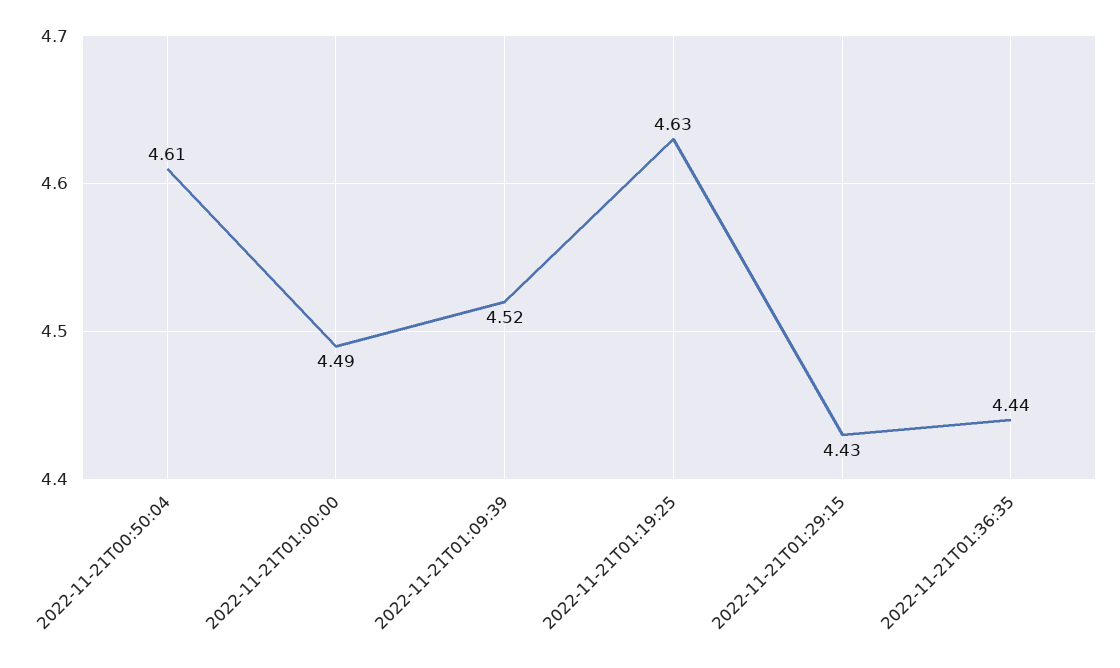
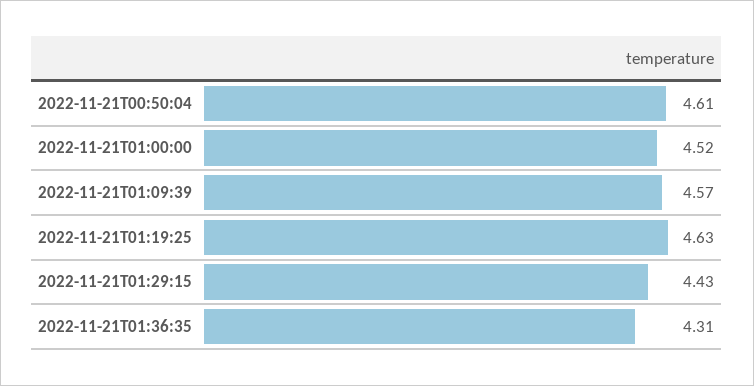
  {
    "2022-11-21T00:50:04": 4.61,
-   "2022-11-21T01:00:00": 4.49,
+   "2022-11-21T01:00:00": 4.52,
-   "2022-11-21T01:09:39": 4.52,
+   "2022-11-21T01:09:39": 4.57,
    "2022-11-21T01:19:25": 4.63,
    "2022-11-21T01:29:15": 4.43,
-   "2022-11-21T01:36:35": 4.44
+   "2022-11-21T01:36:35": 4.31
  }

